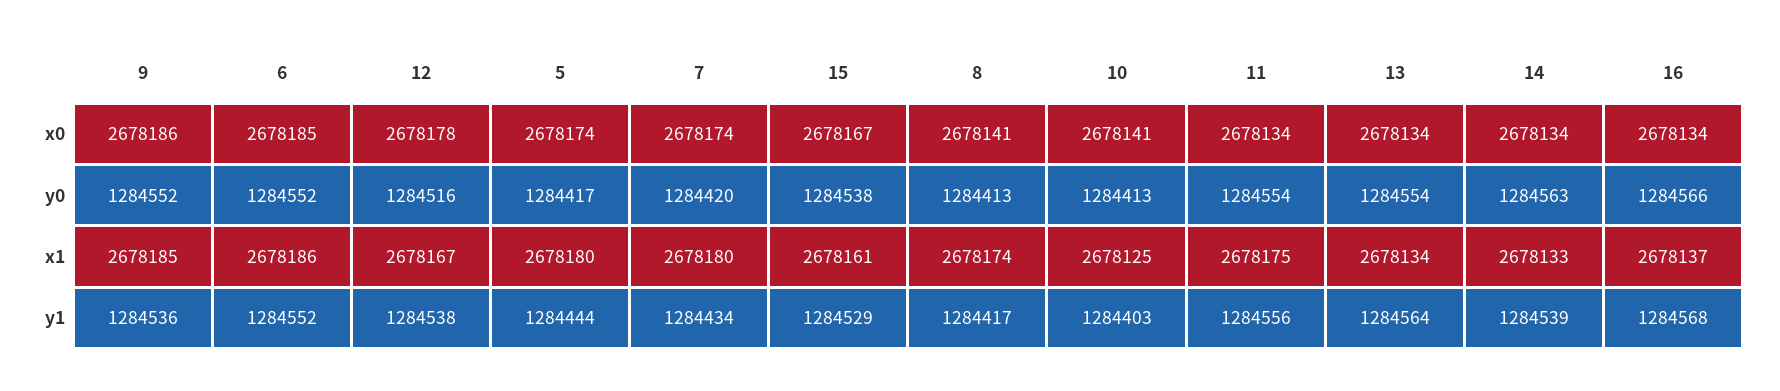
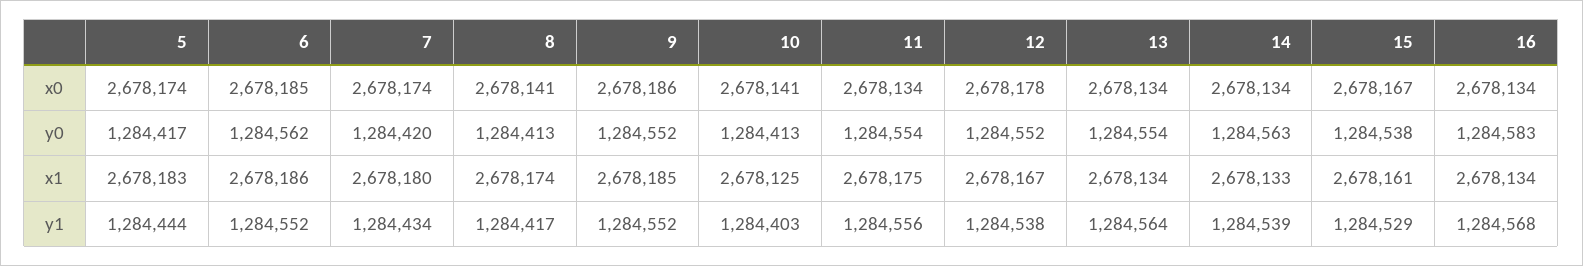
  {
    "9": {
      "x0": 2678186,
      "y0": 1284552,
      "x1": 2678185,
-     "y1": 1284536
+     "y1": 1284552
    },
    "6": {
      "x0": 2678185,
-     "y0": 1284552,
+     "y0": 1284562,
      "x1": 2678186,
      "y1": 1284552
    },
    "12": {
      "x0": 2678178,
-     "y0": 1284516,
+     "y0": 1284552,
      "x1": 2678167,
      "y1": 1284538
    },
    "5": {
      "x0": 2678174,
      "y0": 1284417,
-     "x1": 2678180,
+     "x1": 2678183,
      "y1": 1284444
    },
    "7": {
      "x0": 2678174,
      "y0": 1284420,
      "x1": 2678180,
      "y1": 1284434
    },
    "15": {
      "x0": 2678167,
      "y0": 1284538,
      "x1": 2678161,
      "y1": 1284529
    },
    "8": {
      "x0": 2678141,
      "y0": 1284413,
      "x1": 2678174,
      "y1": 1284417
    },
    "10": {
      "x0": 2678141,
      "y0": 1284413,
      "x1": 2678125,
      "y1": 1284403
    },
    "11": {
      "x0": 2678134,
      "y0": 1284554,
      "x1": 2678175,
      "y1": 1284556
    },
    "13": {
      "x0": 2678134,
      "y0": 1284554,
      "x1": 2678134,
      "y1": 1284564
    },
    "14": {
      "x0": 2678134,
      "y0": 1284563,
      "x1": 2678133,
      "y1": 1284539
    },
    "16": {
      "x0": 2678134,
-     "y0": 1284566,
+     "y0": 1284583,
-     "x1": 2678137,
+     "x1": 2678134,
      "y1": 1284568
    }
  }

